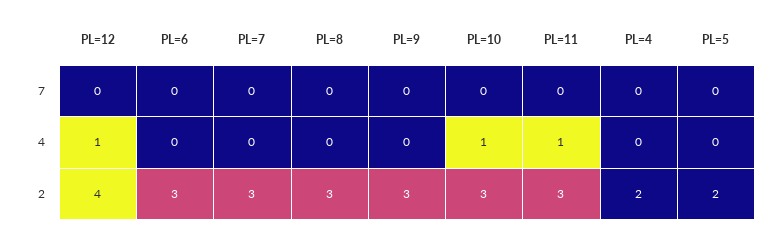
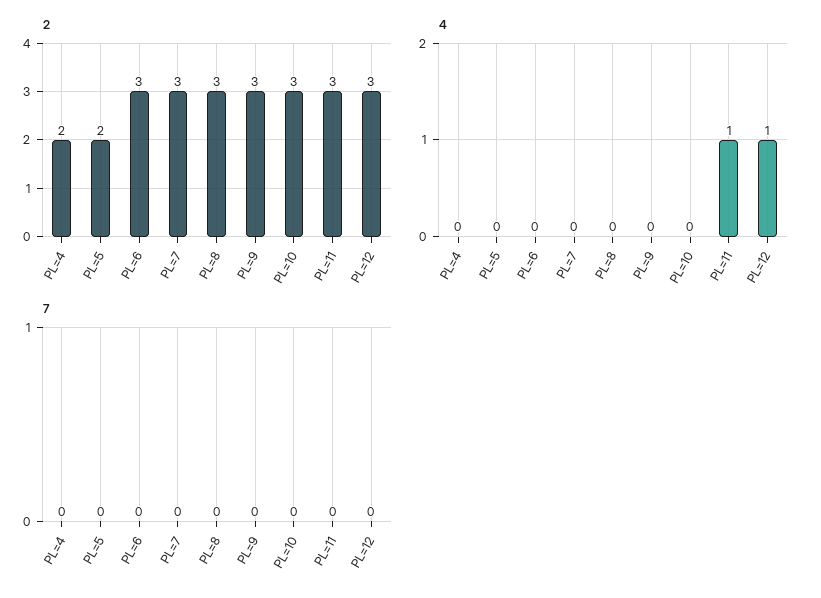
  {
    "7": {
      "PL=12": 0,
      "PL=6": 0,
      "PL=7": 0,
      "PL=8": 0,
      "PL=9": 0,
      "PL=10": 0,
      "PL=11": 0,
      "PL=4": 0,
      "PL=5": 0
    },
    "4": {
      "PL=12": 1,
      "PL=6": 0,
      "PL=7": 0,
      "PL=8": 0,
      "PL=9": 0,
-     "PL=10": 1,
+     "PL=10": 0,
      "PL=11": 1,
      "PL=4": 0,
      "PL=5": 0
    },
    "2": {
-     "PL=12": 4,
+     "PL=12": 3,
      "PL=6": 3,
      "PL=7": 3,
      "PL=8": 3,
      "PL=9": 3,
      "PL=10": 3,
      "PL=11": 3,
      "PL=4": 2,
      "PL=5": 2
    }
  }

